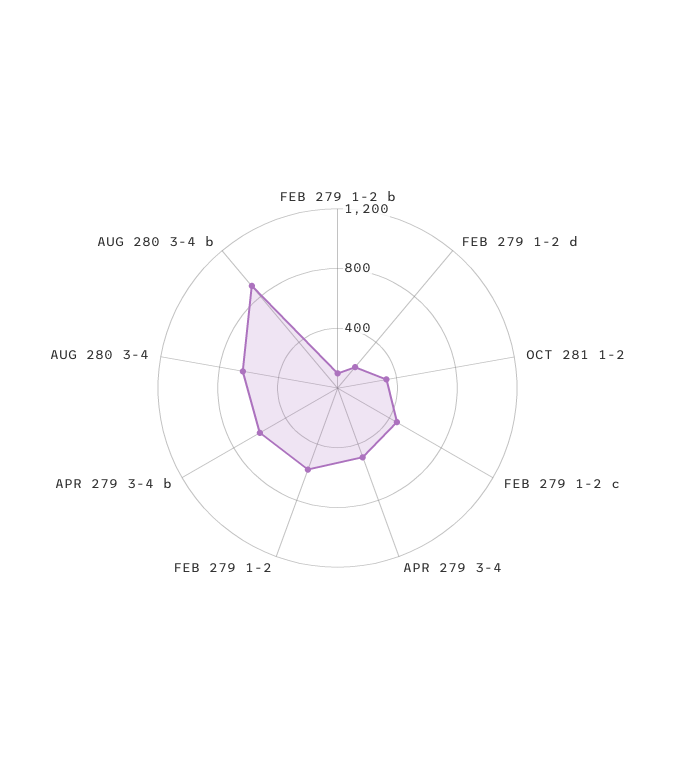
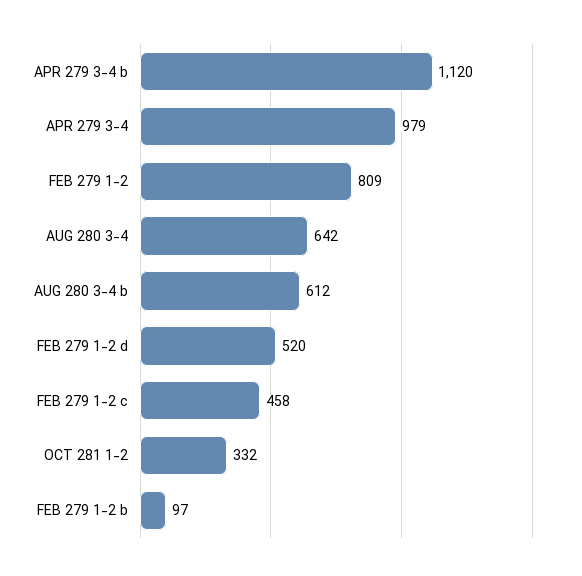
  {
    "FEB 279 1-2 b": 97,
-   "FEB 279 1-2 d": 200,
+   "FEB 279 1-2 d": 520,
    "OCT 281 1-2": 332,
    "FEB 279 1-2 c": 458,
-   "APR 279 3-4": 500,
+   "APR 279 3-4": 979,
-   "FEB 279 1-2": 600,
+   "FEB 279 1-2": 809,
-   "APR 279 3-4 b": 600,
+   "APR 279 3-4 b": 1120,
    "AUG 280 3-4": 642,
-   "AUG 280 3-4 b": 900
+   "AUG 280 3-4 b": 612
  }

